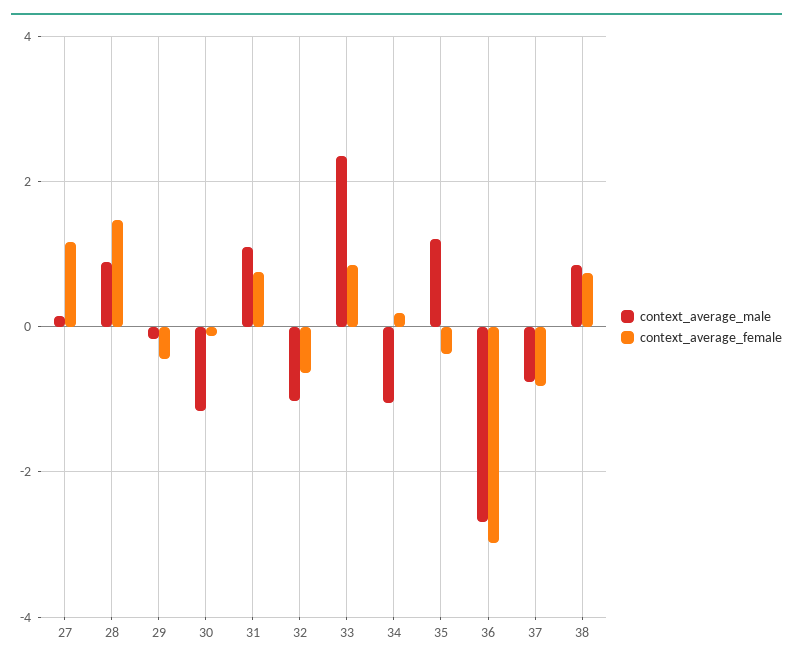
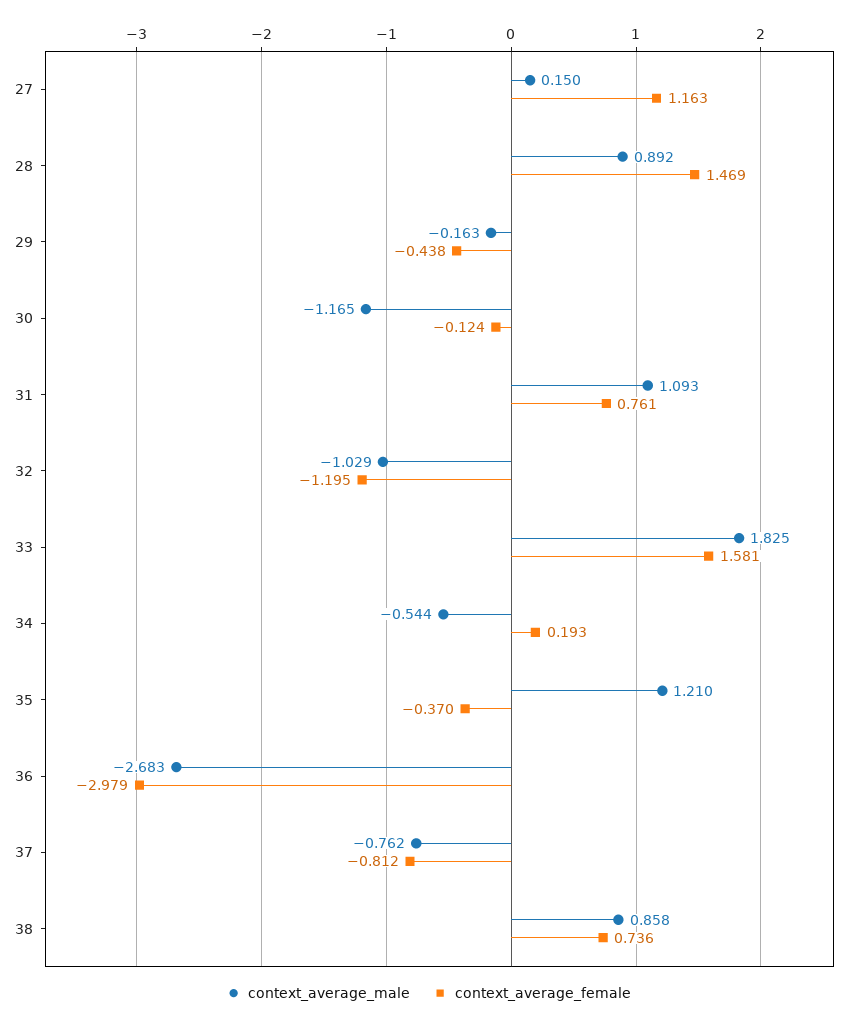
  {
    "context_average_male": {
      "27": 0.15,
      "28": 0.892,
      "29": -0.163,
      "30": -1.165,
      "31": 1.093,
      "32": -1.029,
-     "33": 2.4,
+     "33": 1.825,
-     "34": -1,
+     "34": -0.544,
      "35": 1.21,
      "36": -2.683,
      "37": -0.762,
      "38": 0.858
    },
    "context_average_female": {
      "27": 1.163,
      "28": 1.469,
      "29": -0.438,
      "30": -0.124,
      "31": 0.761,
-     "32": -0.6,
+     "32": -1.195,
-     "33": 0.8,
+     "33": 1.581,
      "34": 0.193,
      "35": -0.37,
      "36": -2.979,
      "37": -0.812,
      "38": 0.736
    }
  }

